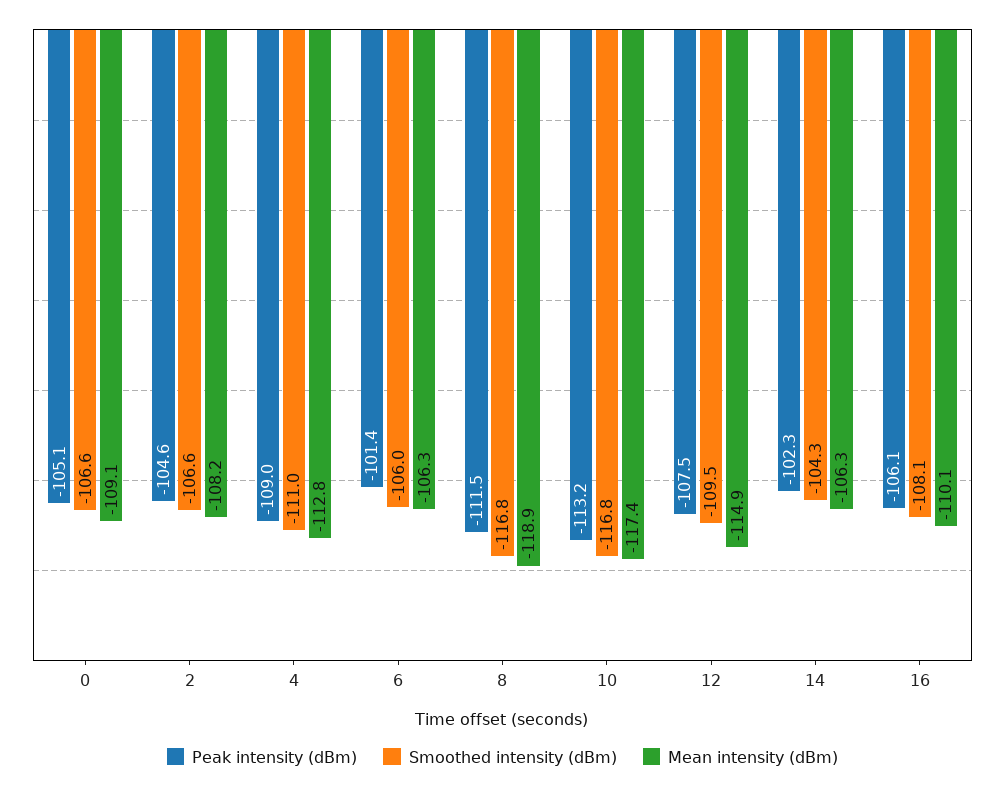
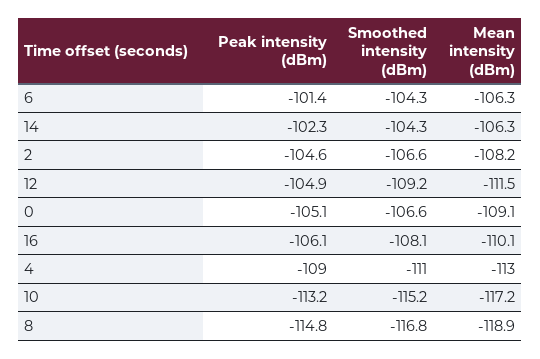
  {
    "Peak intensity (dBm)": {
      "0": -105.1,
      "2": -104.6,
      "4": -109,
      "6": -101.4,
-     "8": -111.5,
+     "8": -114.8,
      "10": -113.2,
-     "12": -107.5,
+     "12": -104.9,
      "14": -102.3,
      "16": -106.1
    },
    "Smoothed intensity (dBm)": {
      "0": -106.6,
      "2": -106.6,
      "4": -111,
-     "6": -106,
+     "6": -104.3,
      "8": -116.8,
-     "10": -116.8,
+     "10": -115.2,
-     "12": -109.5,
+     "12": -109.2,
      "14": -104.3,
      "16": -108.1
    },
    "Mean intensity (dBm)": {
      "0": -109.1,
      "2": -108.2,
-     "4": -112.8,
+     "4": -113,
      "6": -106.3,
      "8": -118.9,
-     "10": -117.4,
+     "10": -117.2,
-     "12": -114.9,
+     "12": -111.5,
      "14": -106.3,
      "16": -110.1
    }
  }

